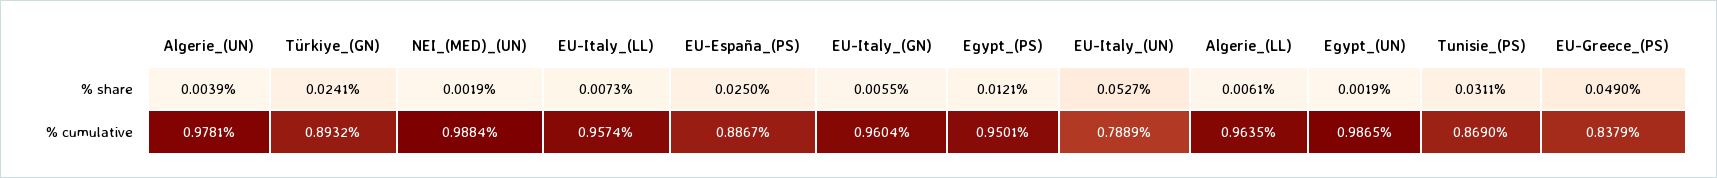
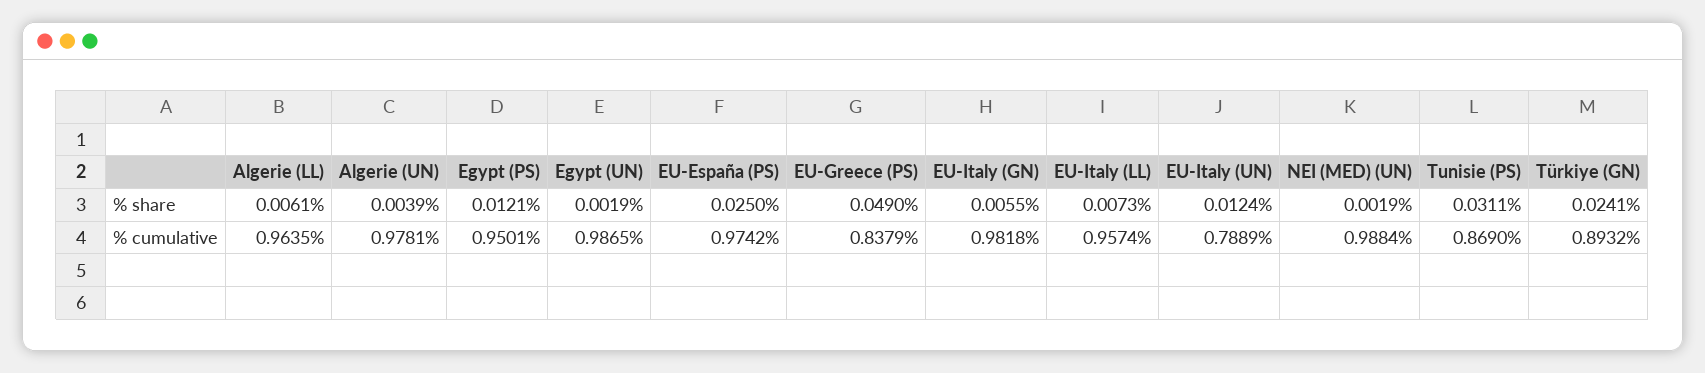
  {
    "Algerie_(UN)": {
      "% share": 0.0039,
      "% cumulative": 0.9781
    },
    "Türkiye_(GN)": {
      "% share": 0.0241,
      "% cumulative": 0.8932
    },
    "NEI_(MED)_(UN)": {
      "% share": 0.0019,
      "% cumulative": 0.9884
    },
    "EU-Italy_(LL)": {
      "% share": 0.0073,
      "% cumulative": 0.9574
    },
    "EU-España_(PS)": {
      "% share": 0.025,
-     "% cumulative": 0.8867
+     "% cumulative": 0.9742
    },
    "EU-Italy_(GN)": {
      "% share": 0.0055,
-     "% cumulative": 0.9604
+     "% cumulative": 0.9818
    },
    "Egypt_(PS)": {
      "% share": 0.0121,
      "% cumulative": 0.9501
    },
    "EU-Italy_(UN)": {
-     "% share": 0.0527,
+     "% share": 0.0124,
      "% cumulative": 0.7889
    },
    "Algerie_(LL)": {
      "% share": 0.0061,
      "% cumulative": 0.9635
    },
    "Egypt_(UN)": {
      "% share": 0.0019,
      "% cumulative": 0.9865
    },
    "Tunisie_(PS)": {
      "% share": 0.0311,
      "% cumulative": 0.869
    },
    "EU-Greece_(PS)": {
      "% share": 0.049,
      "% cumulative": 0.8379
    }
  }

